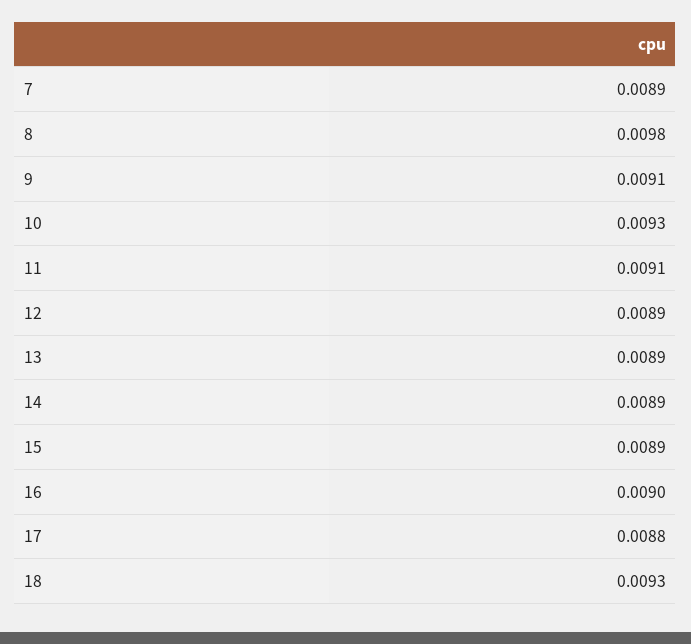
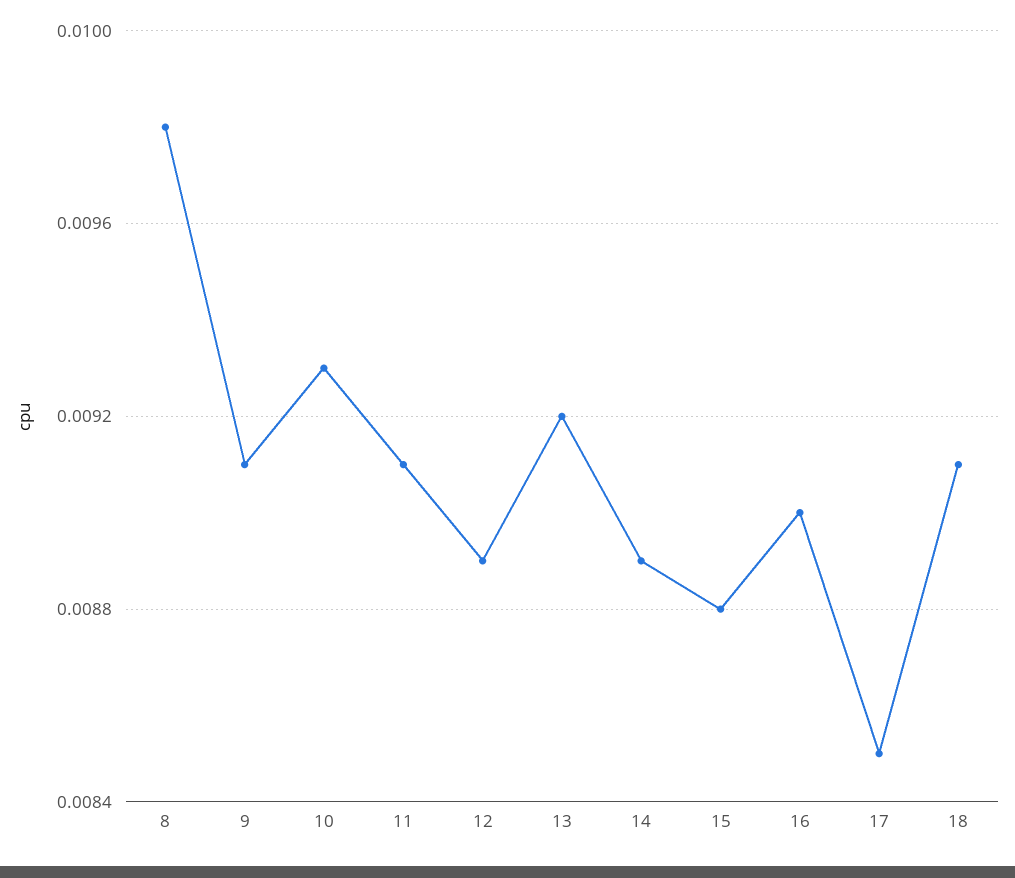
  {
-   "7": 0.0089,
    "8": 0.0098,
    "9": 0.0091,
    "10": 0.0093,
    "11": 0.0091,
    "12": 0.0089,
-   "13": 0.0089,
+   "13": 0.0092,
    "14": 0.0089,
-   "15": 0.0089,
+   "15": 0.0088,
    "16": 0.009,
-   "17": 0.0088,
+   "17": 0.0085,
-   "18": 0.0093
+   "18": 0.0091
  }

